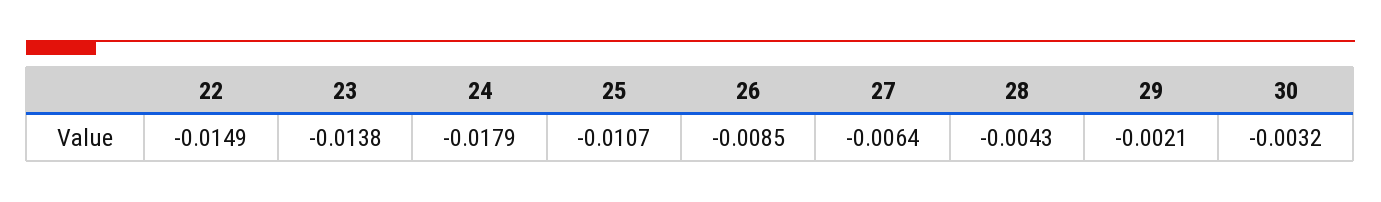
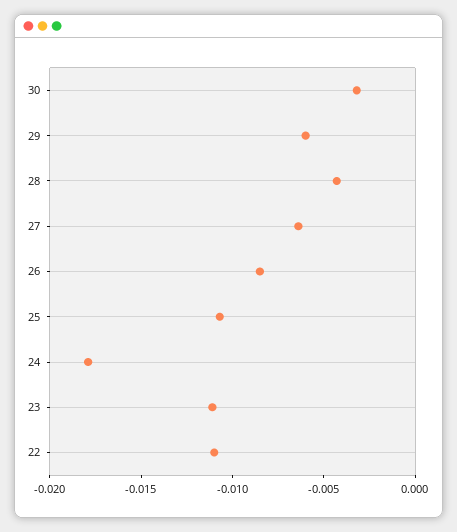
  {
-   "22": -0.0149,
+   "22": -0.011,
-   "23": -0.0138,
+   "23": -0.011,
    "24": -0.0179,
    "25": -0.0107,
    "26": -0.0085,
    "27": -0.0064,
    "28": -0.0043,
-   "29": -0.0021,
+   "29": -0.006,
    "30": -0.0032
  }

